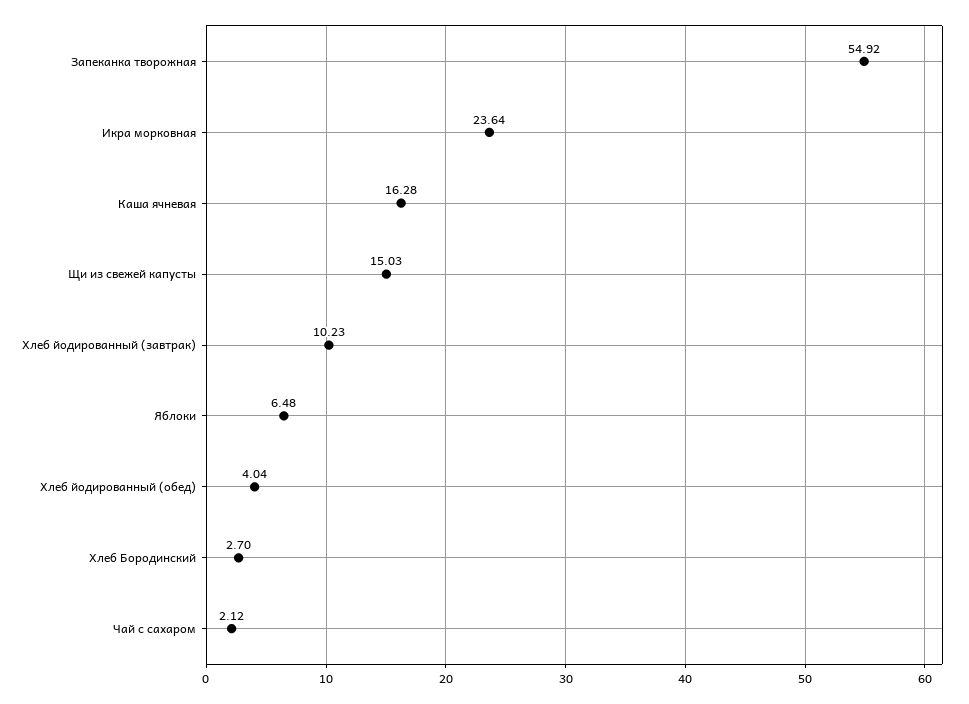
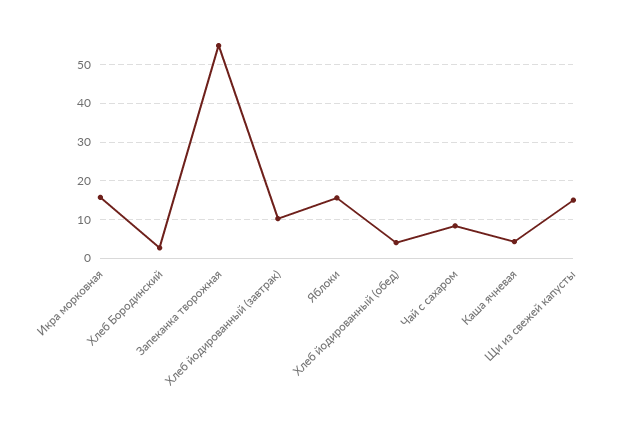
  {
    "Запеканка творожная": 54.92,
-   "Икра морковная": 23.64,
+   "Икра морковная": 16,
-   "Каша ячневая": 16.28,
+   "Каша ячневая": 4,
    "Щи из свежей капусты": 15.03,
    "Хлеб йодированный (завтрак)": 10.23,
-   "Яблоки": 6.48,
+   "Яблоки": 16,
    "Хлеб йодированный (обед)": 4.04,
    "Хлеб Бородинский": 2.7,
-   "Чай с сахаром": 2.12
+   "Чай с сахаром": 8
  }

